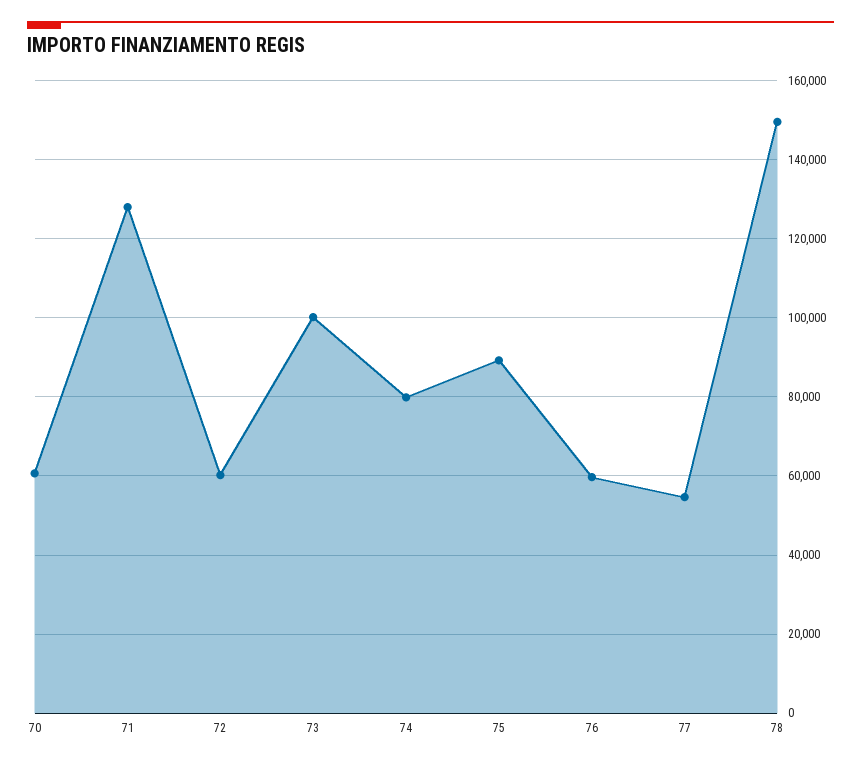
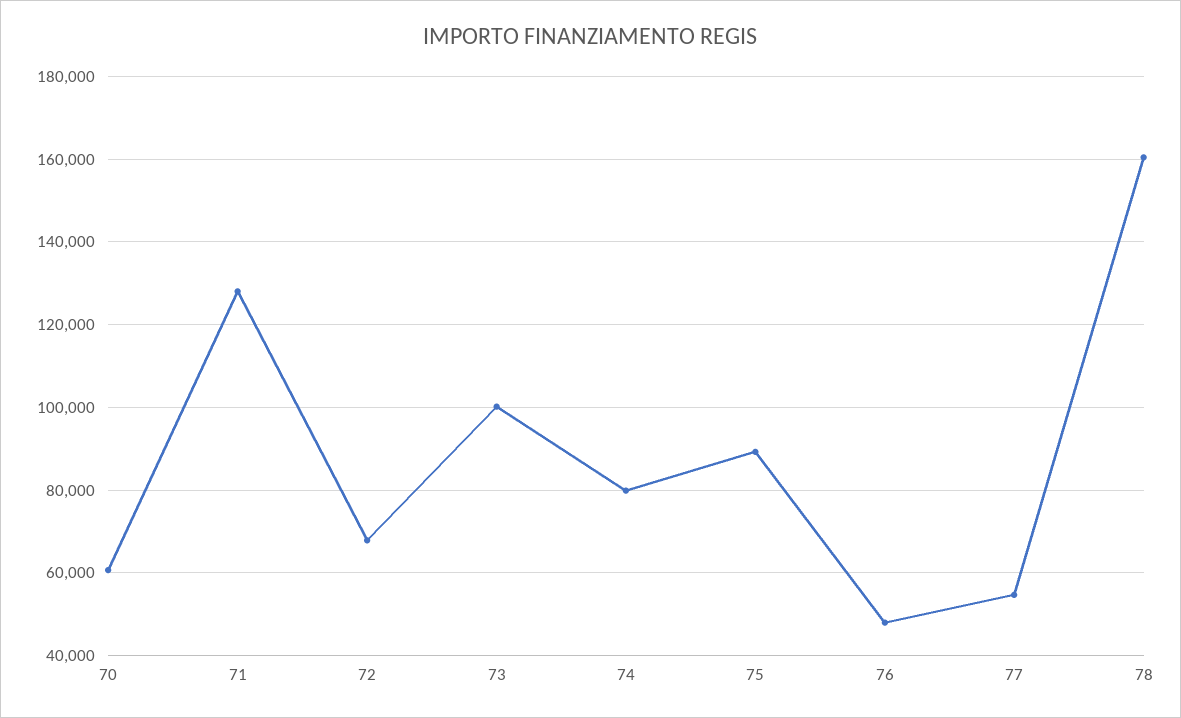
  {
    "70": 60000,
    "71": 128000,
-   "72": 60000,
+   "72": 68000,
    "73": 100000,
    "74": 80000,
    "75": 90000,
-   "76": 60000,
+   "76": 48000,
    "77": 54000,
-   "78": 150000
+   "78": 160000
  }

